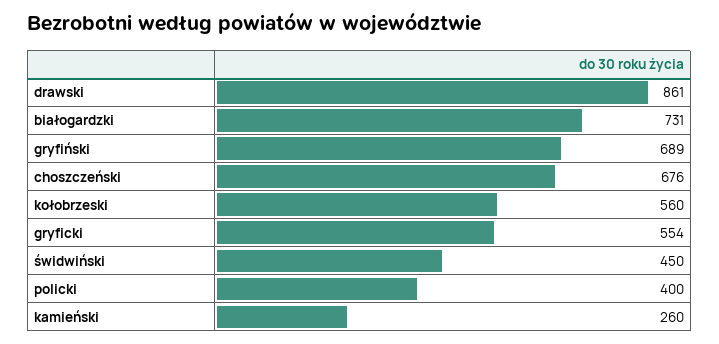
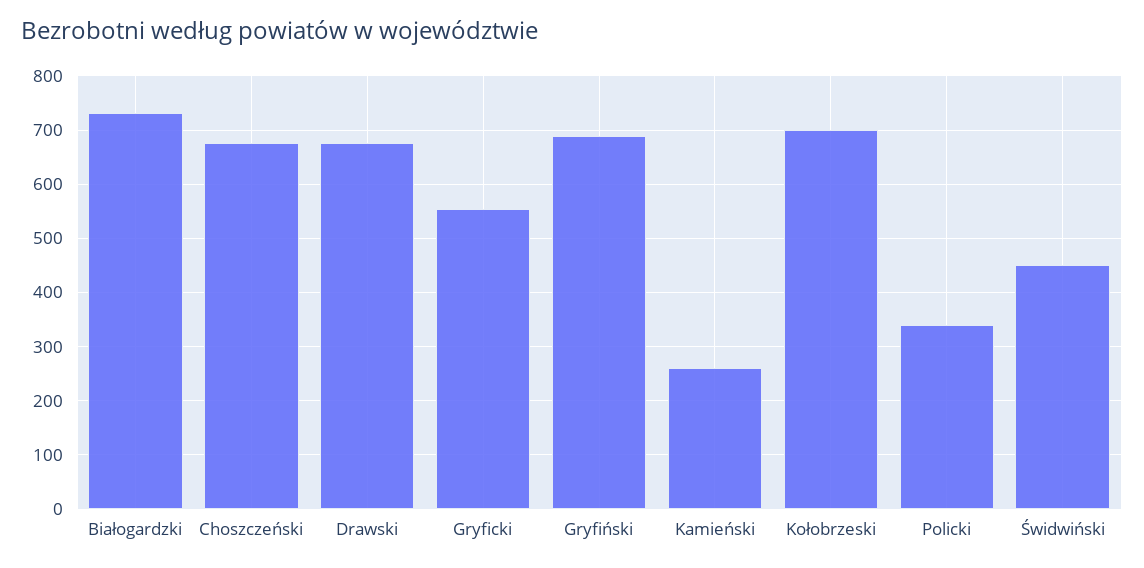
  {
-   "drawski": 861,
+   "drawski": 680,
    "białogardzki": 731,
    "gryfiński": 689,
    "choszczeński": 676,
-   "kołobrzeski": 560,
+   "kołobrzeski": 700,
    "gryficki": 554,
    "świdwiński": 450,
-   "policki": 400,
+   "policki": 340,
    "kamieński": 260
  }

